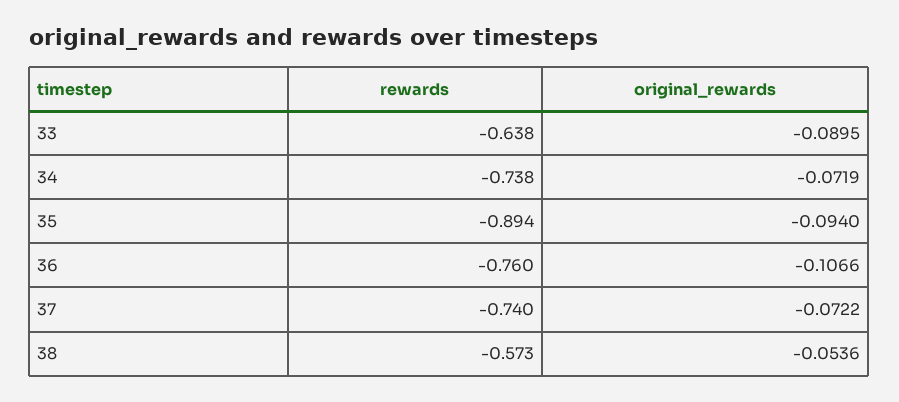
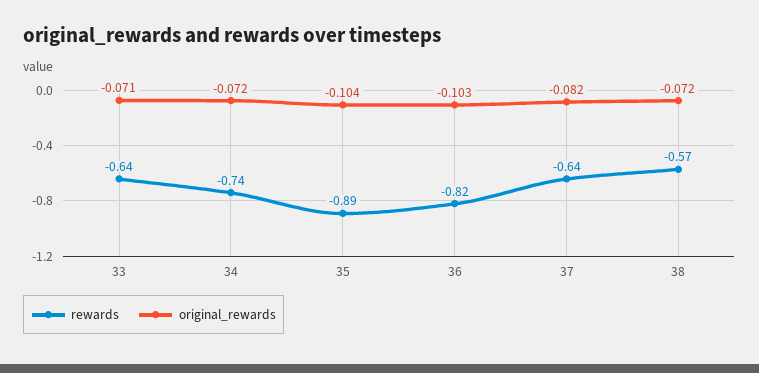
  {
    "rewards": {
      "33": -0.638,
      "34": -0.738,
      "35": -0.894,
-     "36": -0.76,
+     "36": -0.82,
-     "37": -0.74,
+     "37": -0.64,
      "38": -0.573
    },
    "original_rewards": {
-     "33": -0.0895,
+     "33": -0.071,
      "34": -0.0719,
-     "35": -0.094,
+     "35": -0.104,
-     "36": -0.1066,
+     "36": -0.103,
-     "37": -0.0722,
+     "37": -0.082,
-     "38": -0.0536
+     "38": -0.072
    }
  }

